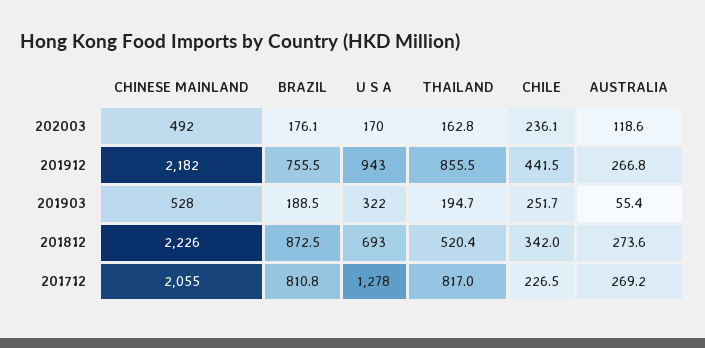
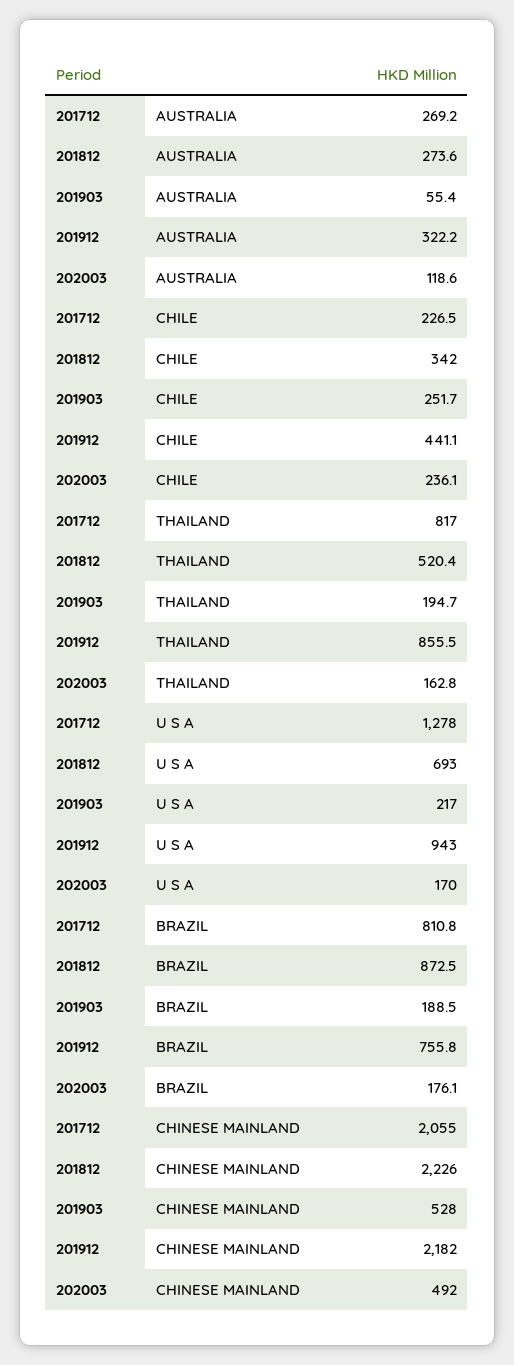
  {
    "CHINESE MAINLAND": {
      "202003": 492,
      "201912": 2182,
      "201903": 528,
      "201812": 2226,
      "201712": 2055
    },
    "BRAZIL": {
      "202003": 176.1,
-     "201912": 755.5,
+     "201912": 755.8,
      "201903": 188.5,
      "201812": 872.5,
      "201712": 810.8
    },
    "U S A": {
      "202003": 170,
      "201912": 943,
-     "201903": 322,
+     "201903": 217,
      "201812": 693,
      "201712": 1278
    },
    "THAILAND": {
      "202003": 162.8,
      "201912": 855.5,
      "201903": 194.7,
      "201812": 520.4,
      "201712": 817
    },
    "CHILE": {
      "202003": 236.1,
-     "201912": 441.5,
+     "201912": 441.1,
      "201903": 251.7,
      "201812": 342,
      "201712": 226.5
    },
    "AUSTRALIA": {
      "202003": 118.6,
-     "201912": 266.8,
+     "201912": 322.2,
      "201903": 55.4,
      "201812": 273.6,
      "201712": 269.2
    }
  }

